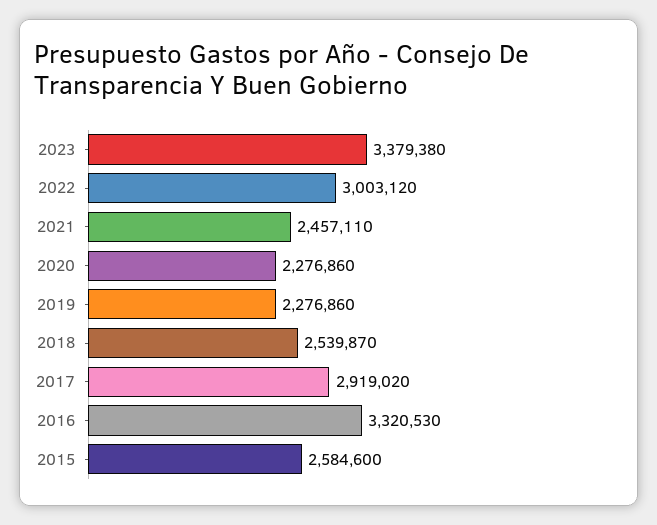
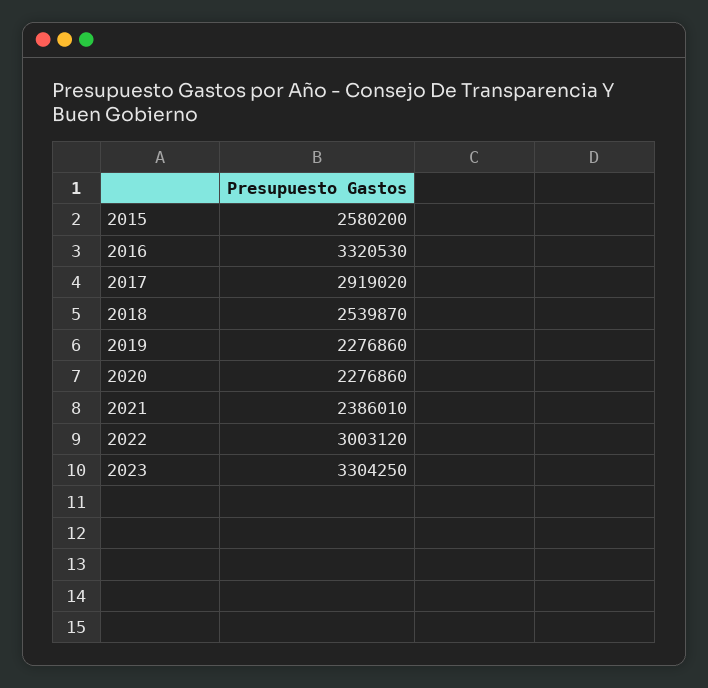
  {
-   "2023": 3379380,
+   "2023": 3304250,
    "2022": 3003120,
-   "2021": 2457110,
+   "2021": 2386010,
    "2020": 2276860,
    "2019": 2276860,
    "2018": 2539870,
    "2017": 2919020,
    "2016": 3320530,
-   "2015": 2584600
+   "2015": 2580200
  }

